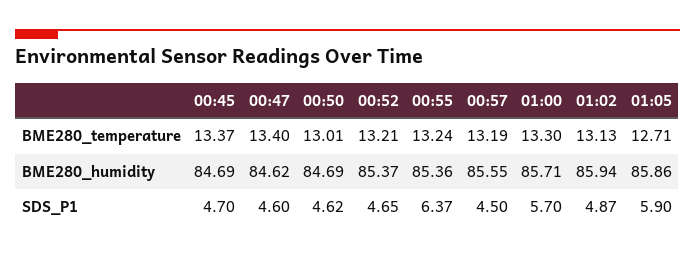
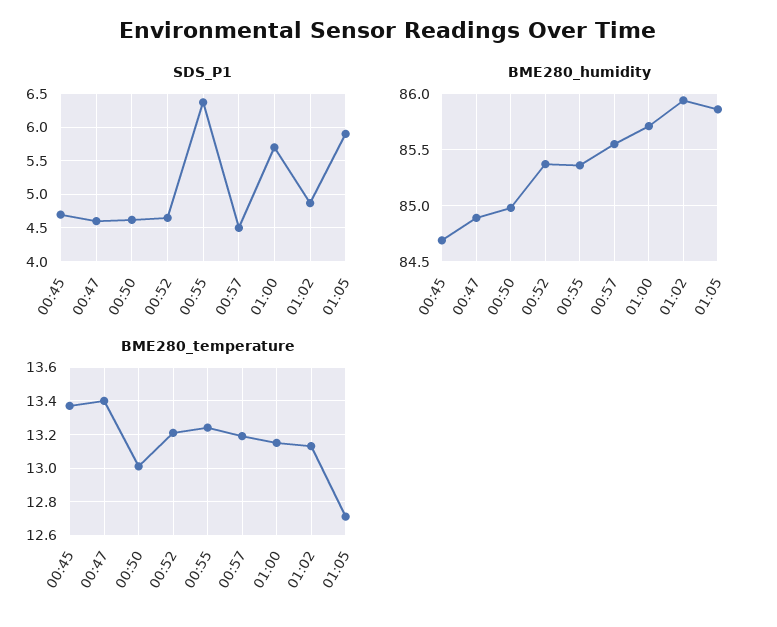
  {
    "BME280_temperature": {
      "00:45": 13.37,
      "00:47": 13.4,
      "00:50": 13.01,
      "00:52": 13.21,
      "00:55": 13.24,
      "00:57": 13.19,
-     "01:00": 13.3,
+     "01:00": 13.15,
      "01:02": 13.13,
      "01:05": 12.71
    },
    "BME280_humidity": {
      "00:45": 84.69,
-     "00:47": 84.62,
+     "00:47": 84.9,
-     "00:50": 84.69,
+     "00:50": 85,
      "00:52": 85.37,
      "00:55": 85.36,
      "00:57": 85.55,
      "01:00": 85.71,
      "01:02": 85.94,
      "01:05": 85.86
    },
    "SDS_P1": {
      "00:45": 4.7,
      "00:47": 4.6,
      "00:50": 4.62,
      "00:52": 4.65,
      "00:55": 6.37,
      "00:57": 4.5,
      "01:00": 5.7,
      "01:02": 4.87,
      "01:05": 5.9
    }
  }

